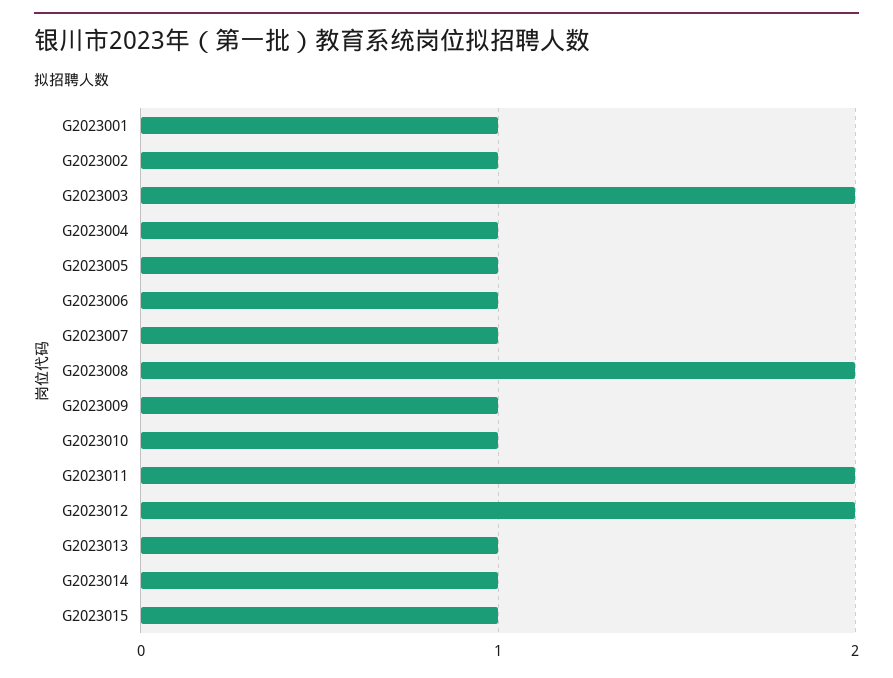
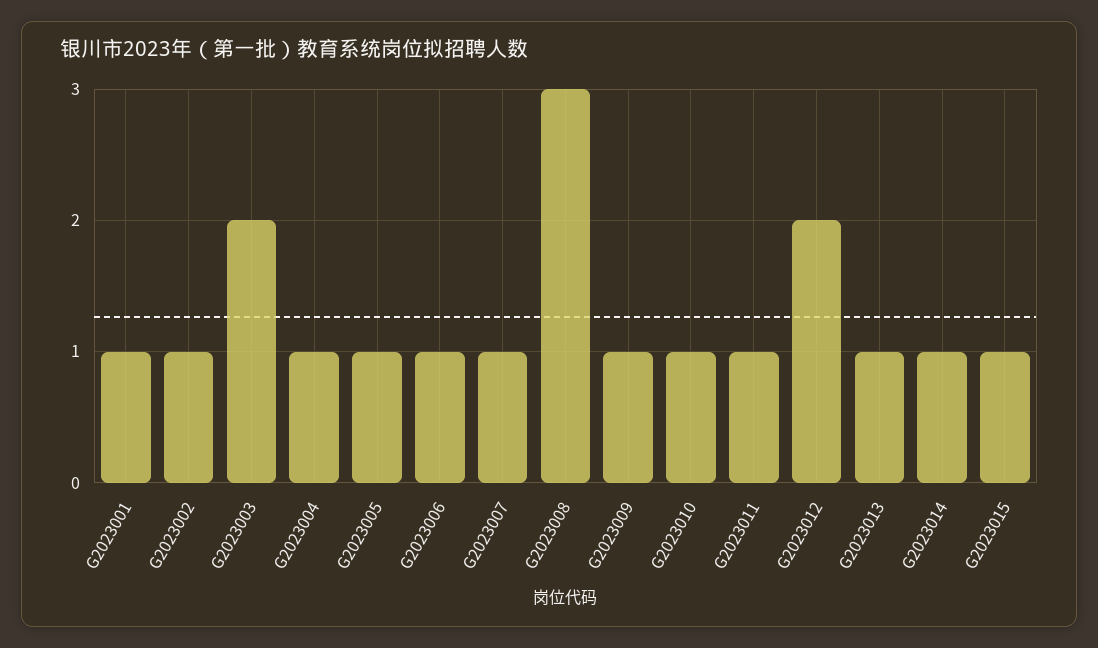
  {
    "G2023001": 1,
    "G2023002": 1,
    "G2023003": 2,
    "G2023004": 1,
    "G2023005": 1,
    "G2023006": 1,
    "G2023007": 1,
-   "G2023008": 2,
+   "G2023008": 3,
    "G2023009": 1,
    "G2023010": 1,
-   "G2023011": 2,
+   "G2023011": 1,
    "G2023012": 2,
    "G2023013": 1,
    "G2023014": 1,
    "G2023015": 1
  }

